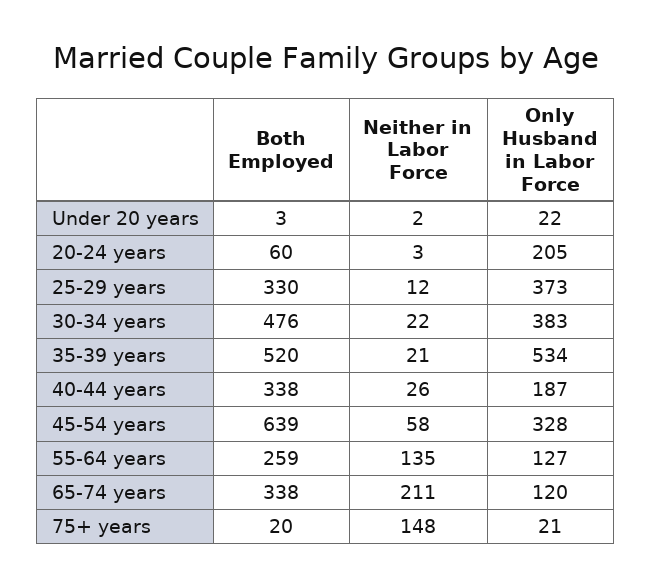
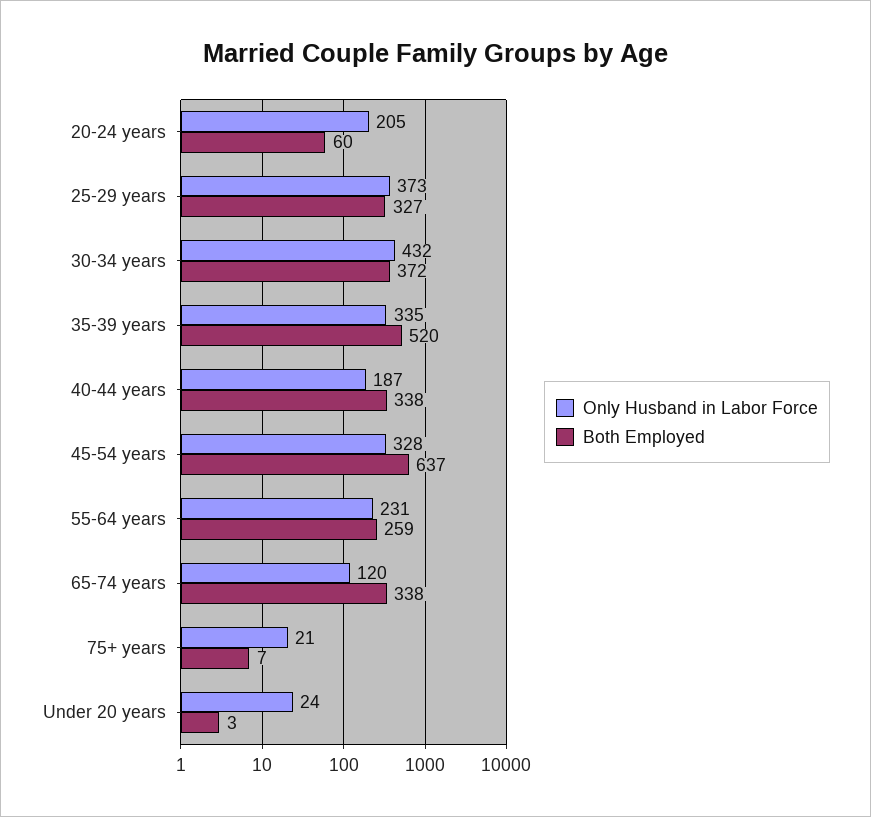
  {
    "Both Employed": {
      "Under 20 years": 3,
      "20-24 years": 60,
-     "25-29 years": 330,
+     "25-29 years": 327,
-     "30-34 years": 476,
+     "30-34 years": 372,
      "35-39 years": 520,
      "40-44 years": 338,
-     "45-54 years": 639,
+     "45-54 years": 637,
      "55-64 years": 259,
      "65-74 years": 338,
-     "75+ years": 20
+     "75+ years": 7
    },
-   "Neither in Labor Force": {
-     "Under 20 years": 2,
-     "20-24 years": 3,
-     "25-29 years": 12,
-     "30-34 years": 22,
-     "35-39 years": 21,
-     "40-44 years": 26,
-     "45-54 years": 58,
-     "55-64 years": 135,
-     "65-74 years": 211,
-     "75+ years": 148
-   },
    "Only Husband in Labor Force": {
-     "Under 20 years": 22,
+     "Under 20 years": 24,
      "20-24 years": 205,
      "25-29 years": 373,
-     "30-34 years": 383,
+     "30-34 years": 432,
-     "35-39 years": 534,
+     "35-39 years": 335,
      "40-44 years": 187,
      "45-54 years": 328,
-     "55-64 years": 127,
+     "55-64 years": 231,
      "65-74 years": 120,
      "75+ years": 21
    }
  }

